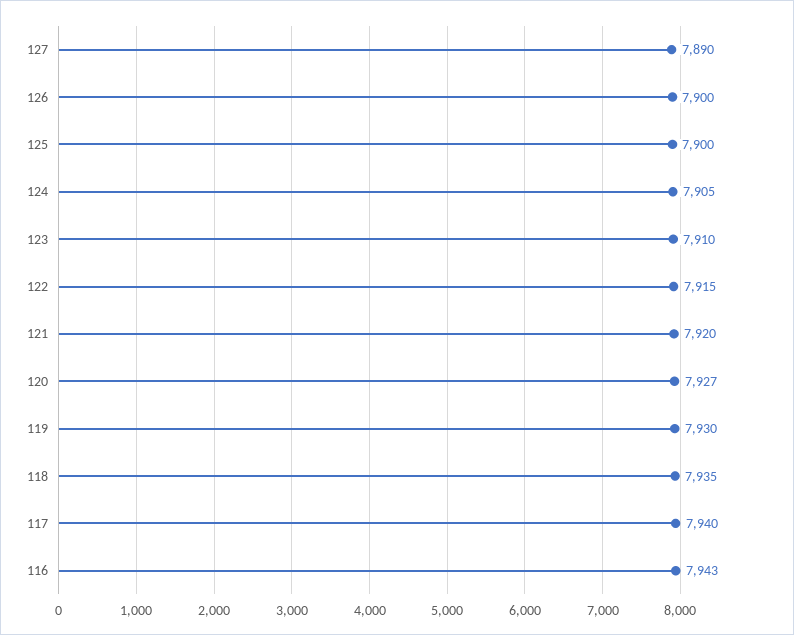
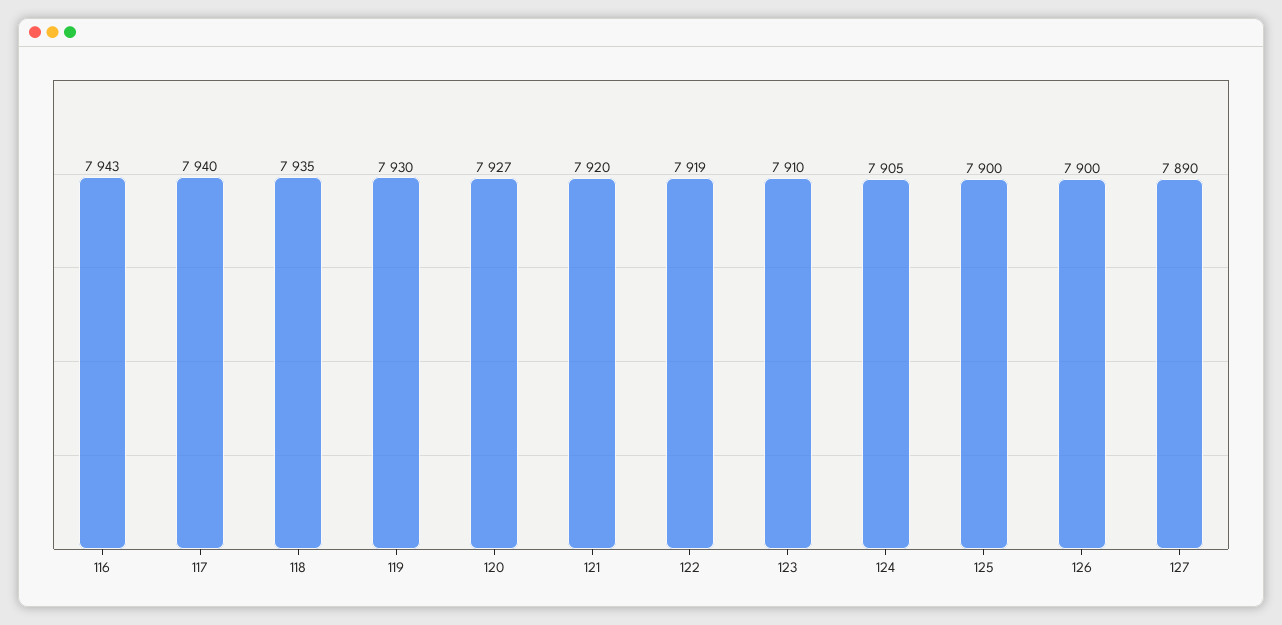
  {
    "127": 7890,
    "126": 7900,
    "125": 7900,
    "124": 7905,
    "123": 7910,
-   "122": 7915,
+   "122": 7919,
    "121": 7920,
    "120": 7927,
    "119": 7930,
    "118": 7935,
    "117": 7940,
    "116": 7943
  }

